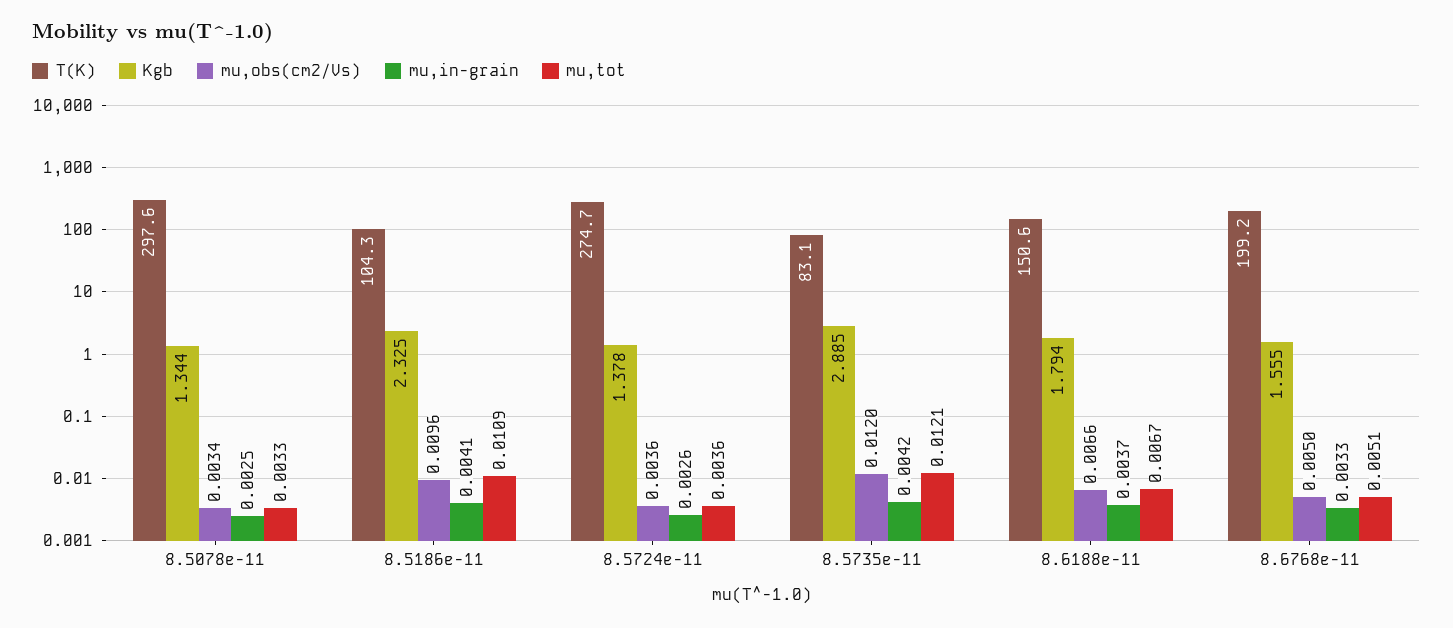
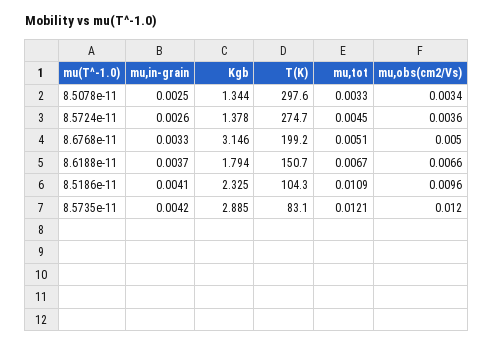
  {
    "T(K)": {
      "8.5078e-11": 297.6,
      "8.5186e-11": 104.3,
      "8.5724e-11": 274.7,
      "8.5735e-11": 83.1,
-     "8.6188e-11": 150.6,
+     "8.6188e-11": 150.7,
      "8.6768e-11": 199.2
    },
    "Kgb": {
      "8.5078e-11": 1.344,
      "8.5186e-11": 2.325,
      "8.5724e-11": 1.378,
      "8.5735e-11": 2.885,
      "8.6188e-11": 1.794,
-     "8.6768e-11": 1.555
+     "8.6768e-11": 3.146
    },
    "mu,obs(cm2/Vs)": {
      "8.5078e-11": 0.0034,
      "8.5186e-11": 0.0096,
      "8.5724e-11": 0.0036,
      "8.5735e-11": 0.012,
      "8.6188e-11": 0.0066,
      "8.6768e-11": 0.005
    },
    "mu,in-grain": {
      "8.5078e-11": 0.0025,
      "8.5186e-11": 0.0041,
      "8.5724e-11": 0.0026,
      "8.5735e-11": 0.0042,
      "8.6188e-11": 0.0037,
      "8.6768e-11": 0.0033
    },
    "mu,tot": {
      "8.5078e-11": 0.0033,
      "8.5186e-11": 0.0109,
-     "8.5724e-11": 0.0036,
+     "8.5724e-11": 0.0045,
      "8.5735e-11": 0.0121,
      "8.6188e-11": 0.0067,
      "8.6768e-11": 0.0051
    }
  }

